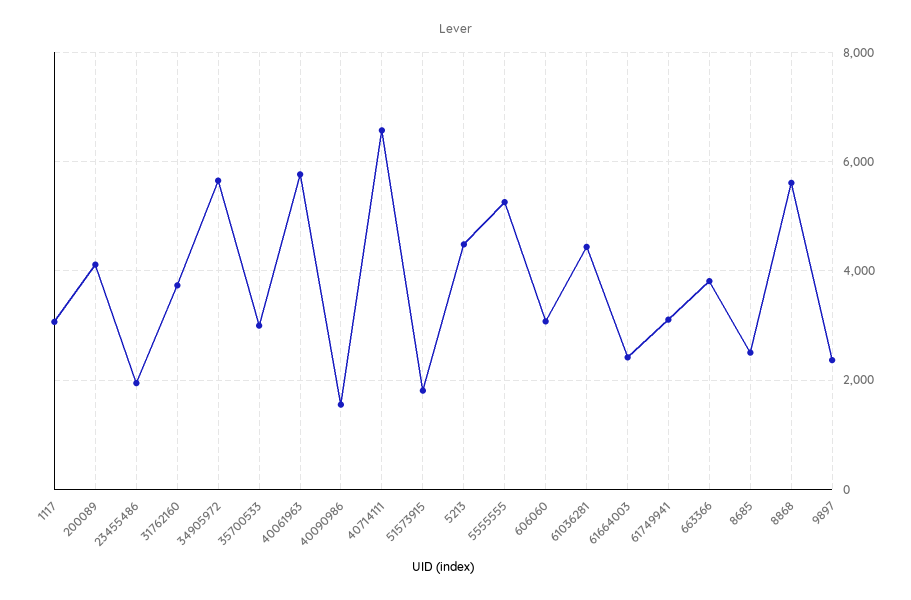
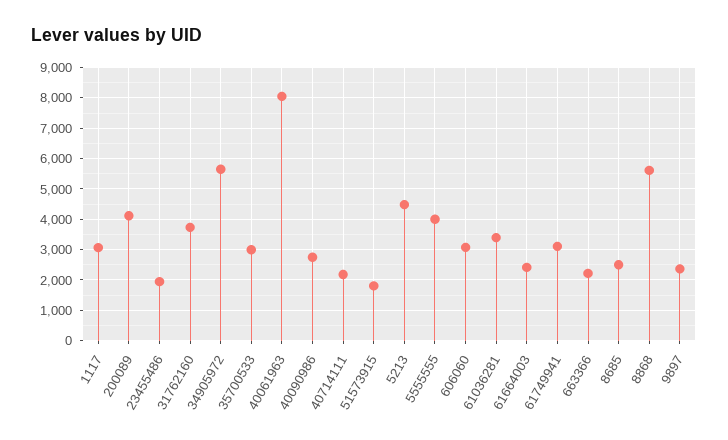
  {
    "1117": 3000,
    "200089": 4200,
    "23455486": 2000,
    "31762160": 3800,
    "34905972": 5600,
    "35700533": 3000,
-   "40061963": 5800,
+   "40061963": 8000,
-   "40090986": 1600,
+   "40090986": 2800,
-   "40714111": 6600,
+   "40714111": 2200,
    "51573915": 1800,
    "5213": 4400,
-   "5555555": 5200,
+   "5555555": 4000,
    "606060": 3000,
-   "61036281": 4400,
+   "61036281": 3400,
    "61664003": 2400,
    "61749941": 3200,
-   "663366": 3800,
+   "663366": 2200,
    "8685": 2600,
    "8868": 5600,
    "9897": 2400
  }

